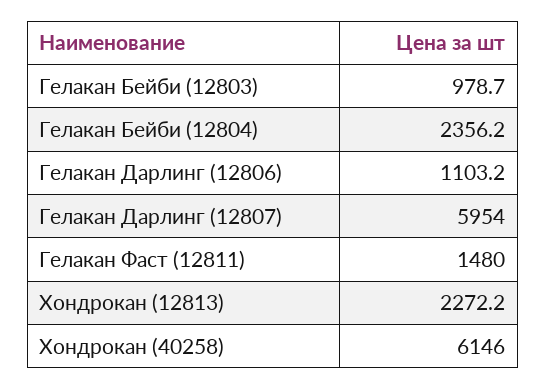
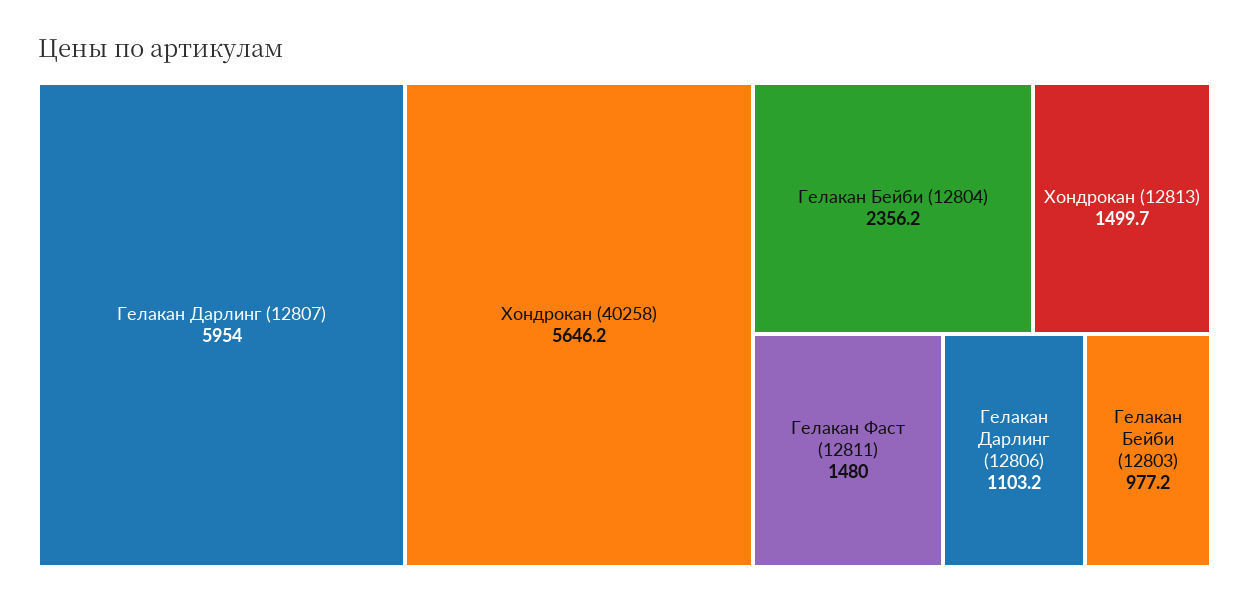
  {
-   "Гелакан Бейби (12803)": 978.7,
+   "Гелакан Бейби (12803)": 977.2,
    "Гелакан Бейби (12804)": 2356.2,
    "Гелакан Дарлинг (12806)": 1103.2,
    "Гелакан Дарлинг (12807)": 5954,
    "Гелакан Фаст (12811)": 1480,
-   "Хондрокан (12813)": 2272.2,
+   "Хондрокан (12813)": 1499.7,
-   "Хондрокан (40258)": 6146
+   "Хондрокан (40258)": 5646.2
  }

